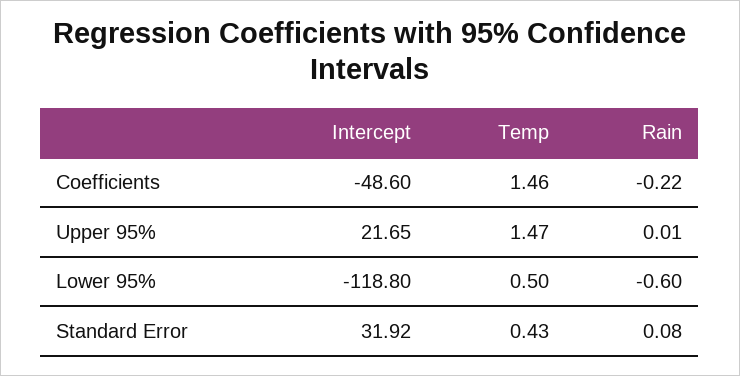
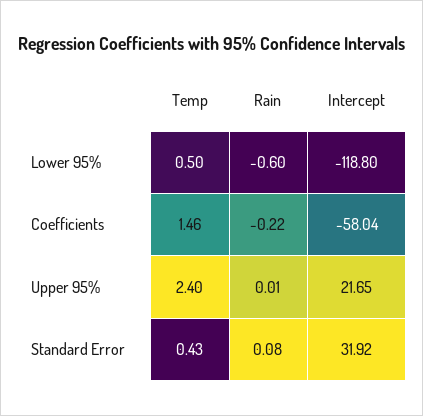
  {
    "Intercept": {
-     "Coefficients": -48.6,
+     "Coefficients": -58.04,
      "Upper 95%": 21.65,
      "Lower 95%": -118.8,
      "Standard Error": 31.92
    },
    "Temp": {
      "Coefficients": 1.46,
-     "Upper 95%": 1.47,
+     "Upper 95%": 2.4,
      "Lower 95%": 0.5,
      "Standard Error": 0.43
    },
    "Rain": {
      "Coefficients": -0.22,
      "Upper 95%": 0.01,
      "Lower 95%": -0.6,
      "Standard Error": 0.08
    }
  }

